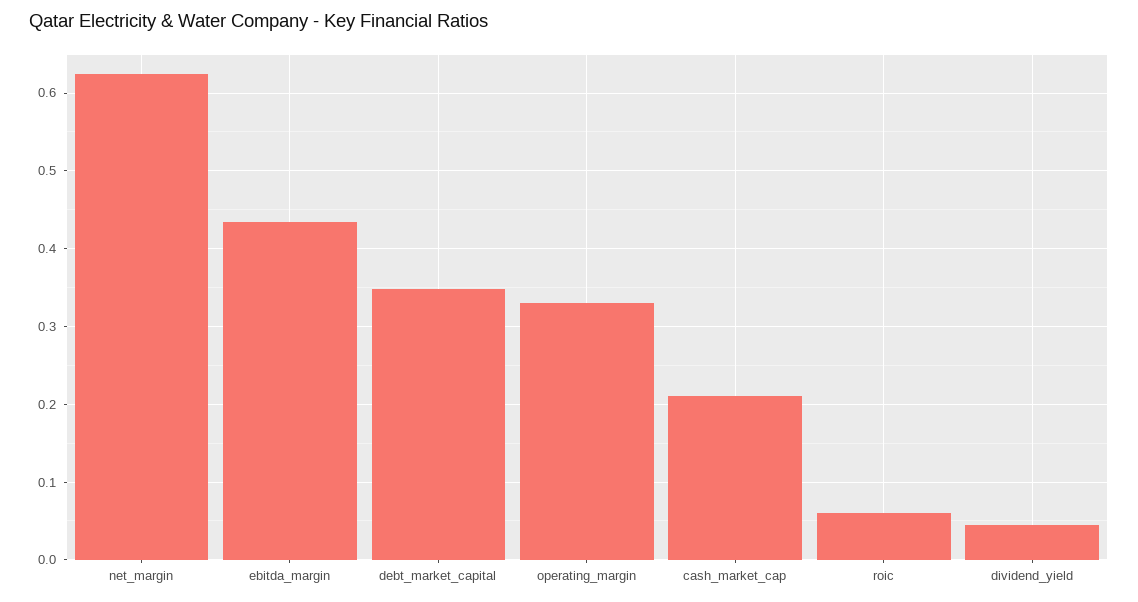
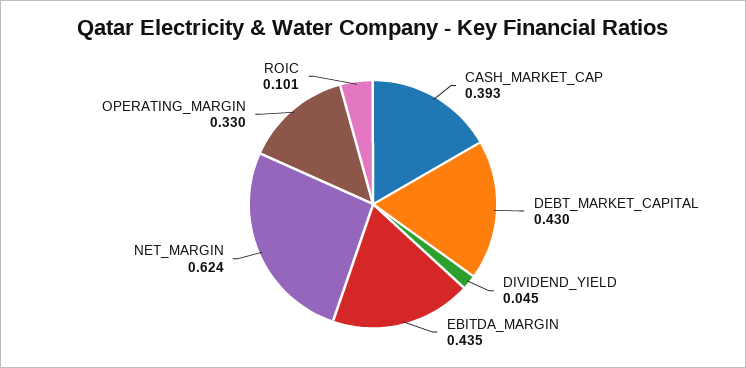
  {
    "net_margin": 0.624,
    "ebitda_margin": 0.435,
-   "debt_market_capital": 0.35,
+   "debt_market_capital": 0.43,
    "operating_margin": 0.33,
-   "cash_market_cap": 0.21,
+   "cash_market_cap": 0.393,
-   "roic": 0.06,
+   "roic": 0.101,
    "dividend_yield": 0.045
  }

